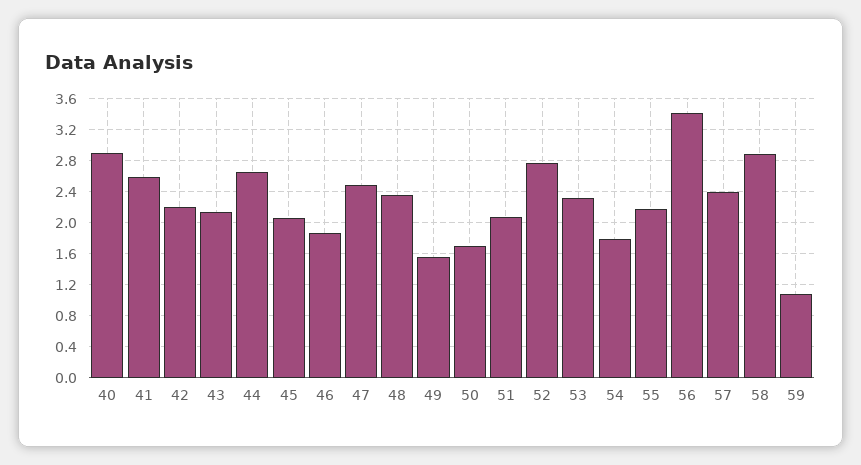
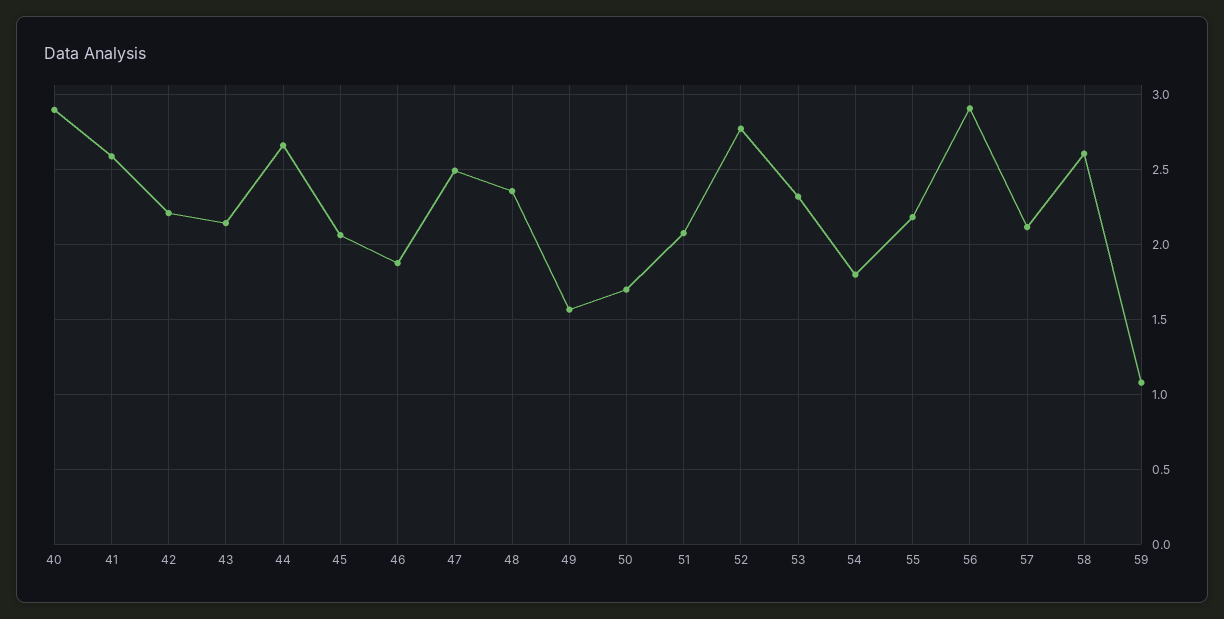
  {
    "40": 2.9,
    "41": 2.6,
    "42": 2.2,
    "43": 2.15,
    "44": 2.65,
    "45": 2.05,
    "46": 1.85,
    "47": 2.5,
    "48": 2.35,
    "49": 1.55,
    "50": 1.7,
    "51": 2.05,
    "52": 2.75,
    "53": 2.3,
    "54": 1.8,
    "55": 2.2,
-   "56": 3.4,
+   "56": 2.9,
-   "57": 2.4,
+   "57": 2.1,
-   "58": 2.9,
+   "58": 2.6,
    "59": 1.1
  }

